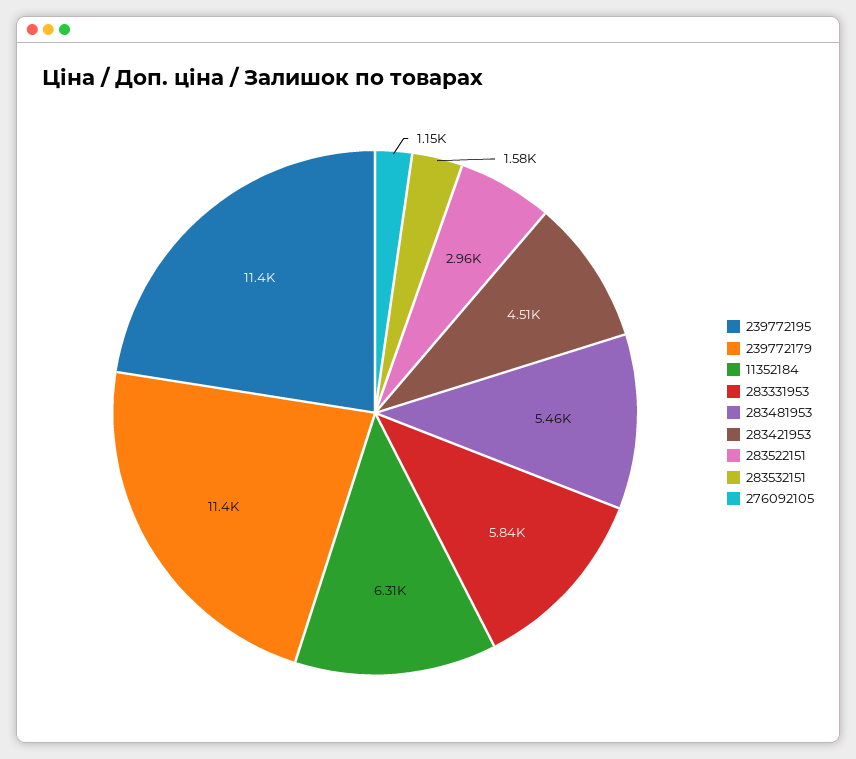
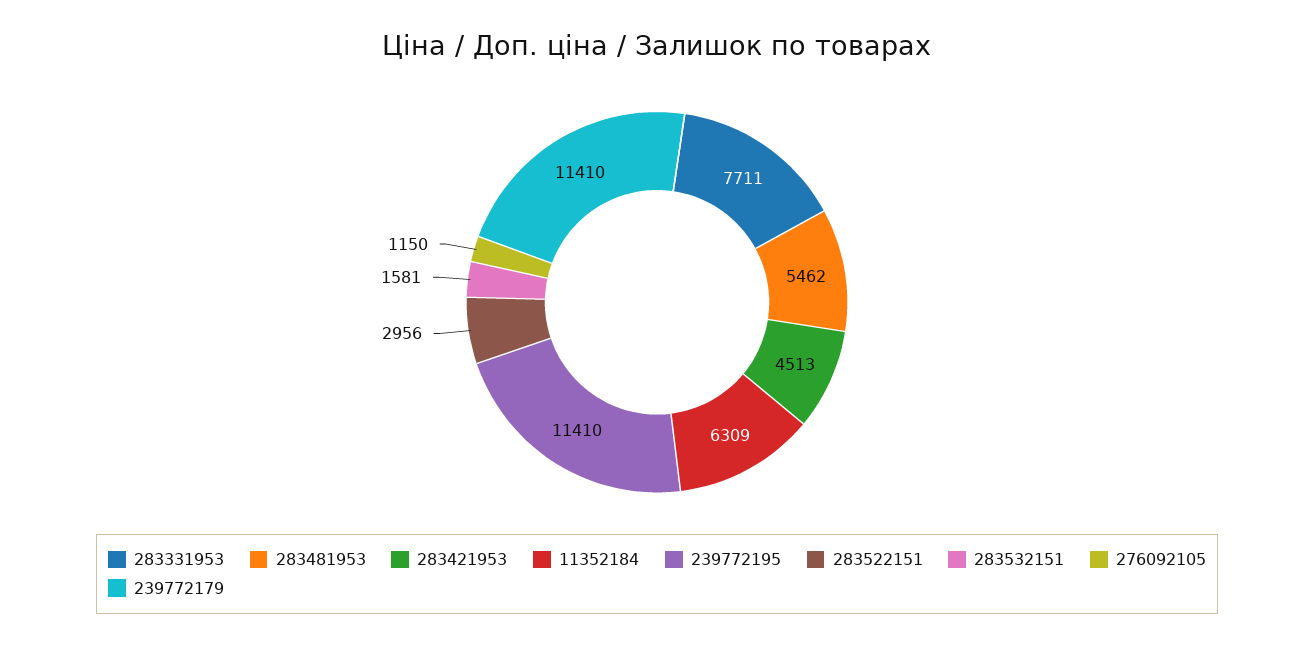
  {
    "239772195": 11410,
    "239772179": 11410,
    "11352184": 6309,
-   "283331953": 5840,
+   "283331953": 7711,
    "283481953": 5462,
    "283421953": 4513,
    "283522151": 2956,
    "283532151": 1581,
    "276092105": 1150
  }

